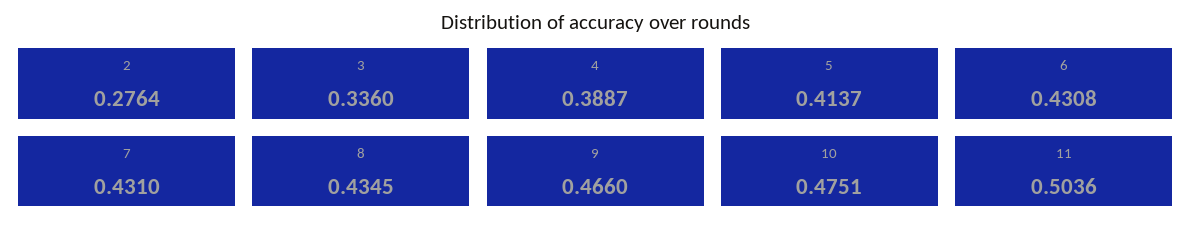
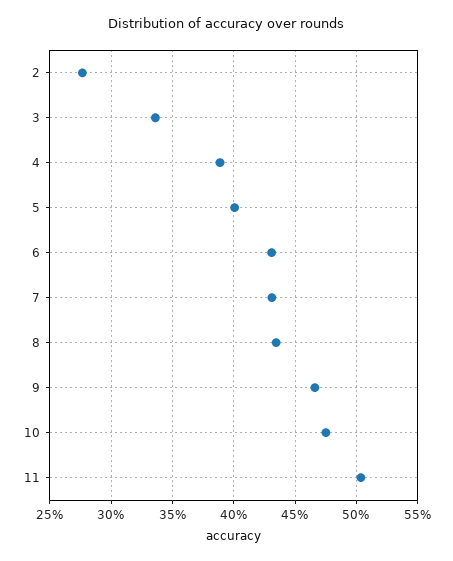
  {
    "2": 0.2764,
    "3": 0.336,
    "4": 0.3887,
-   "5": 0.4137,
+   "5": 0.4,
    "6": 0.4308,
    "7": 0.431,
    "8": 0.4345,
    "9": 0.466,
    "10": 0.4751,
    "11": 0.5036
  }

